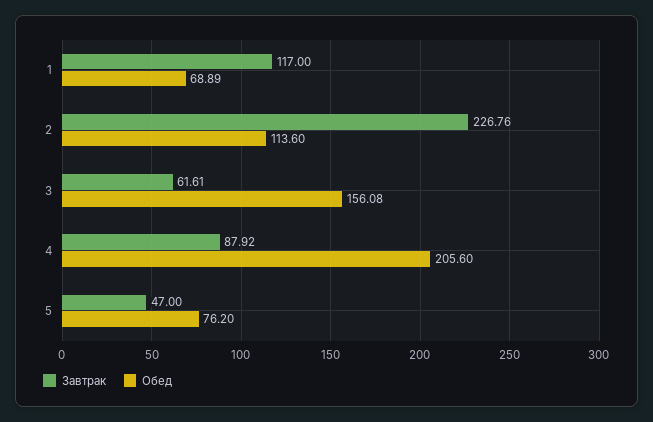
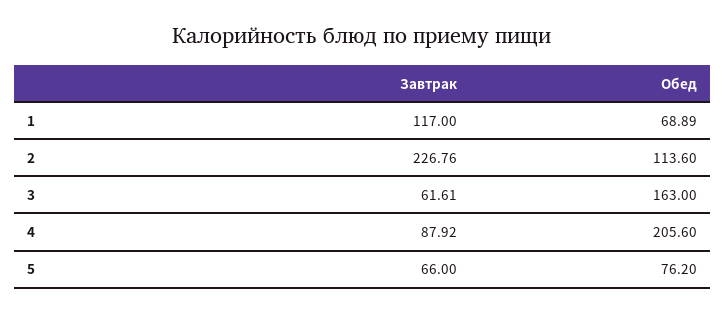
  {
    "Завтрак": {
      "1": 117,
      "2": 226.76,
      "3": 61.61,
      "4": 87.92,
-     "5": 47
+     "5": 66
    },
    "Обед": {
      "1": 68.89,
      "2": 113.6,
-     "3": 156.08,
+     "3": 163,
      "4": 205.6,
      "5": 76.2
    }
  }

